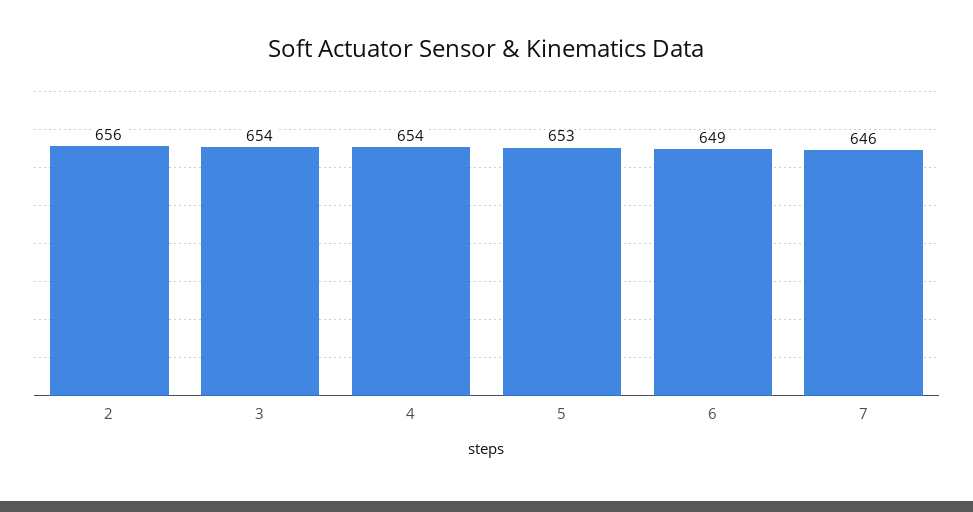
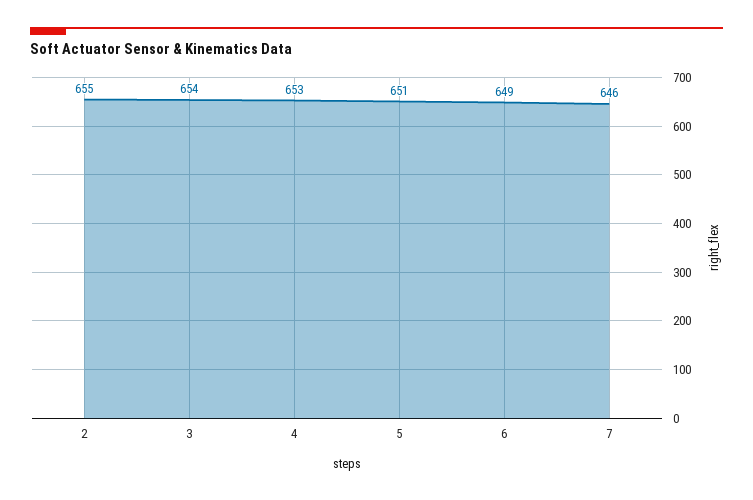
  {
-   "2": 656,
+   "2": 655,
    "3": 654,
-   "4": 654,
+   "4": 653,
-   "5": 653,
+   "5": 651,
    "6": 649,
    "7": 646
  }

